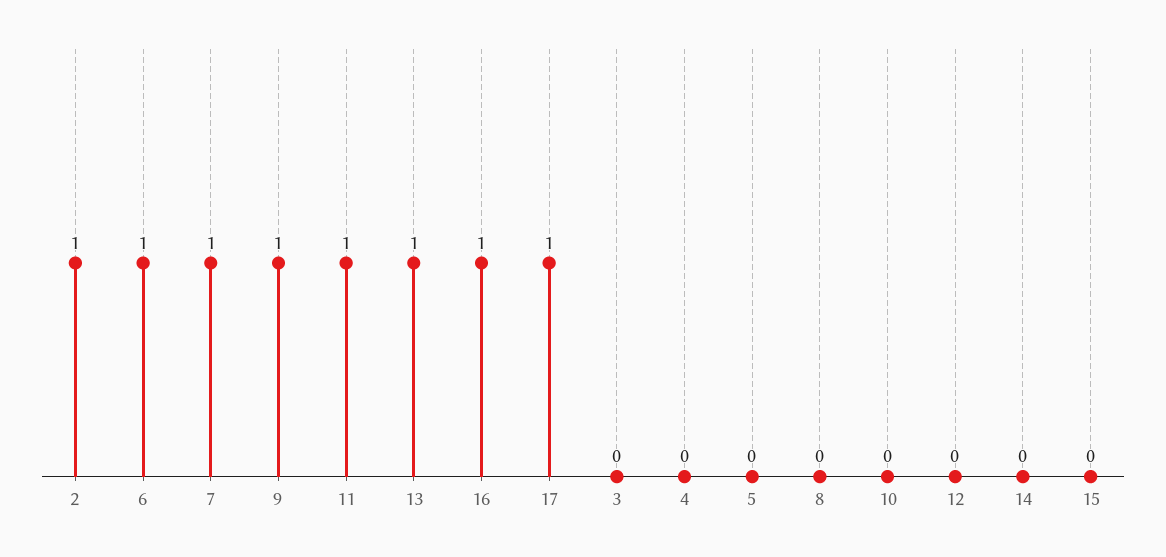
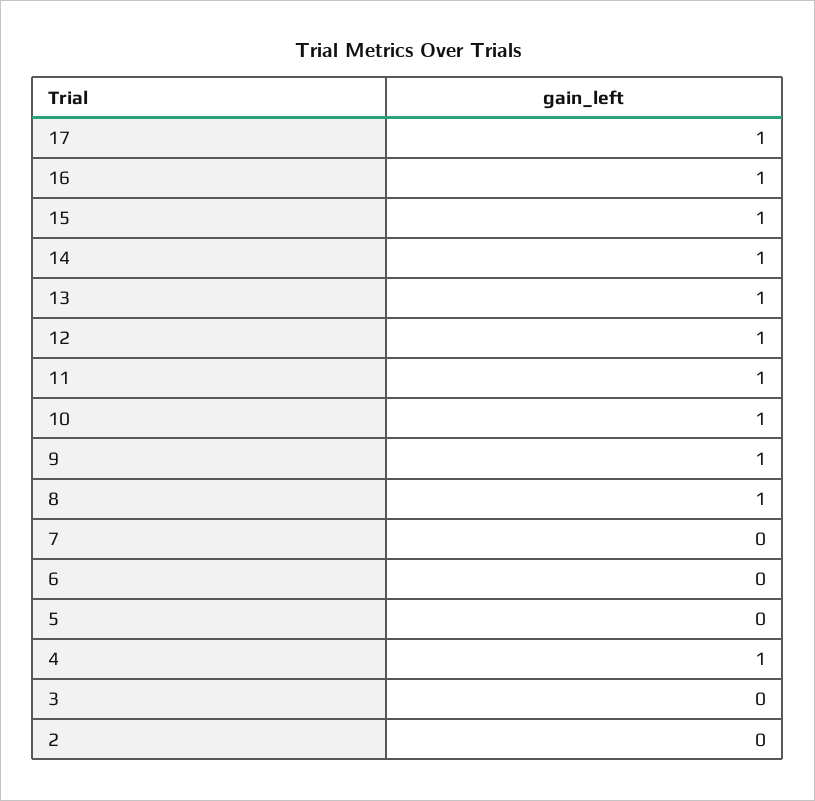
  {
-   "2": 1,
+   "2": 0,
-   "6": 1,
+   "6": 0,
-   "7": 1,
+   "7": 0,
    "9": 1,
    "11": 1,
    "13": 1,
    "16": 1,
    "17": 1,
    "3": 0,
-   "4": 0,
+   "4": 1,
    "5": 0,
-   "8": 0,
+   "8": 1,
-   "10": 0,
+   "10": 1,
-   "12": 0,
+   "12": 1,
-   "14": 0,
+   "14": 1,
-   "15": 0
+   "15": 1
  }

